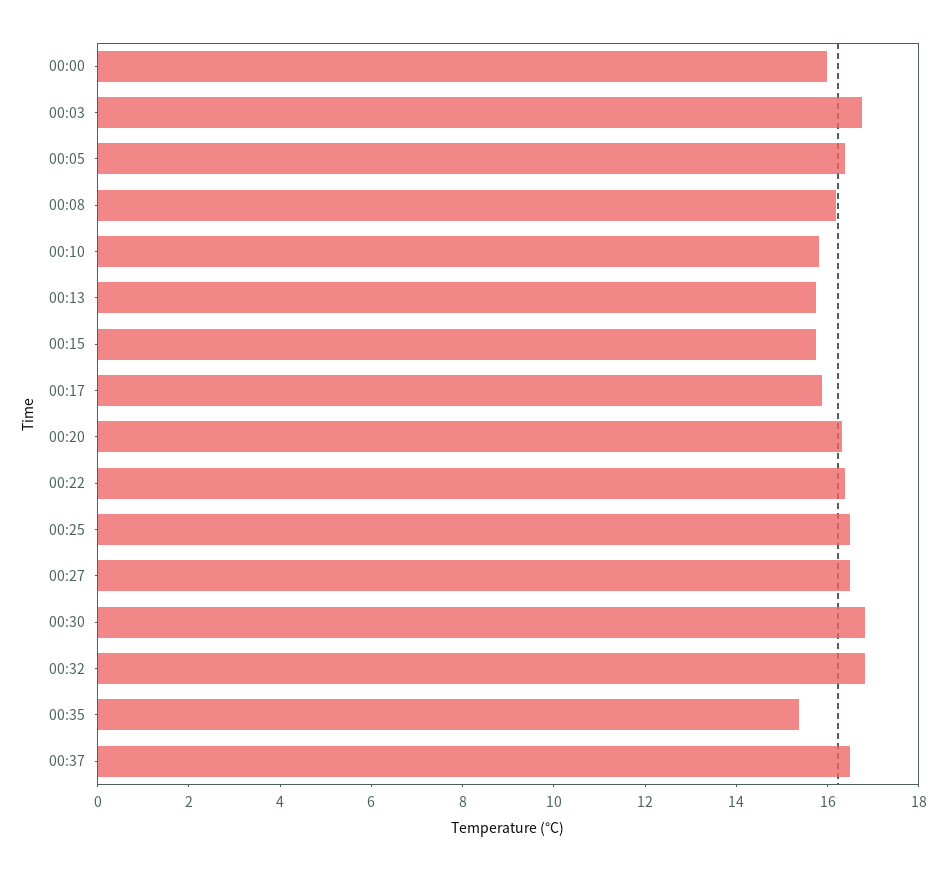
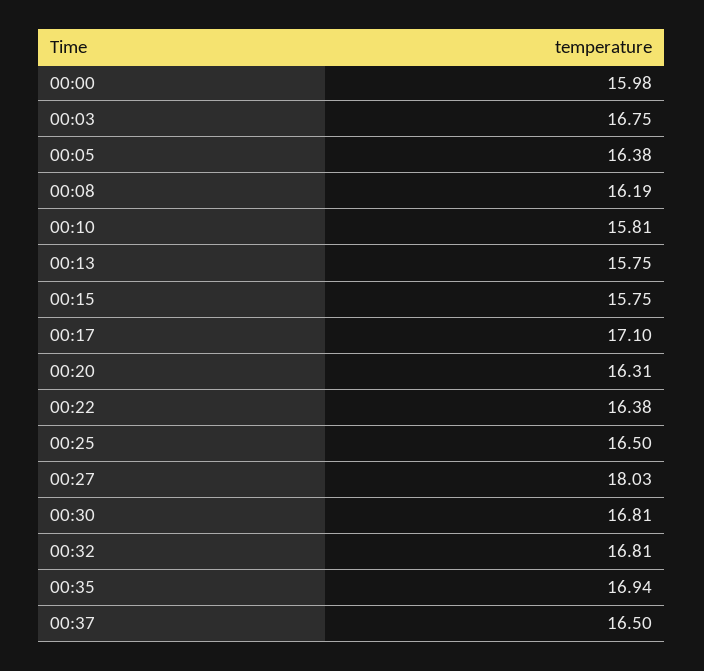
  {
    "00:00": 15.98,
    "00:03": 16.75,
    "00:05": 16.38,
    "00:08": 16.19,
    "00:10": 15.81,
    "00:13": 15.75,
    "00:15": 15.75,
-   "00:17": 16,
+   "00:17": 17.1,
    "00:20": 16.31,
    "00:22": 16.38,
    "00:25": 16.5,
-   "00:27": 16.5,
+   "00:27": 18.03,
    "00:30": 16.81,
    "00:32": 16.81,
-   "00:35": 15.5,
+   "00:35": 16.94,
    "00:37": 16.5
  }

